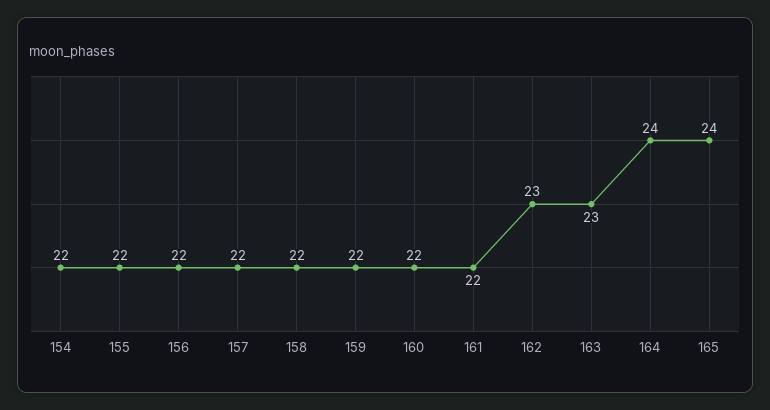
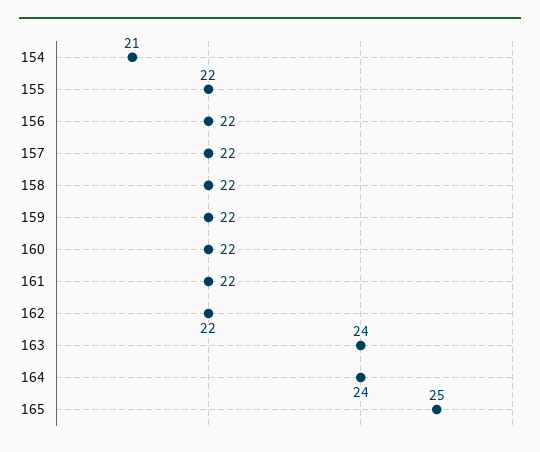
  {
-   "154": 22,
+   "154": 21,
    "155": 22,
    "156": 22,
    "157": 22,
    "158": 22,
    "159": 22,
    "160": 22,
    "161": 22,
-   "162": 23,
+   "162": 22,
-   "163": 23,
+   "163": 24,
    "164": 24,
-   "165": 24
+   "165": 25
  }

